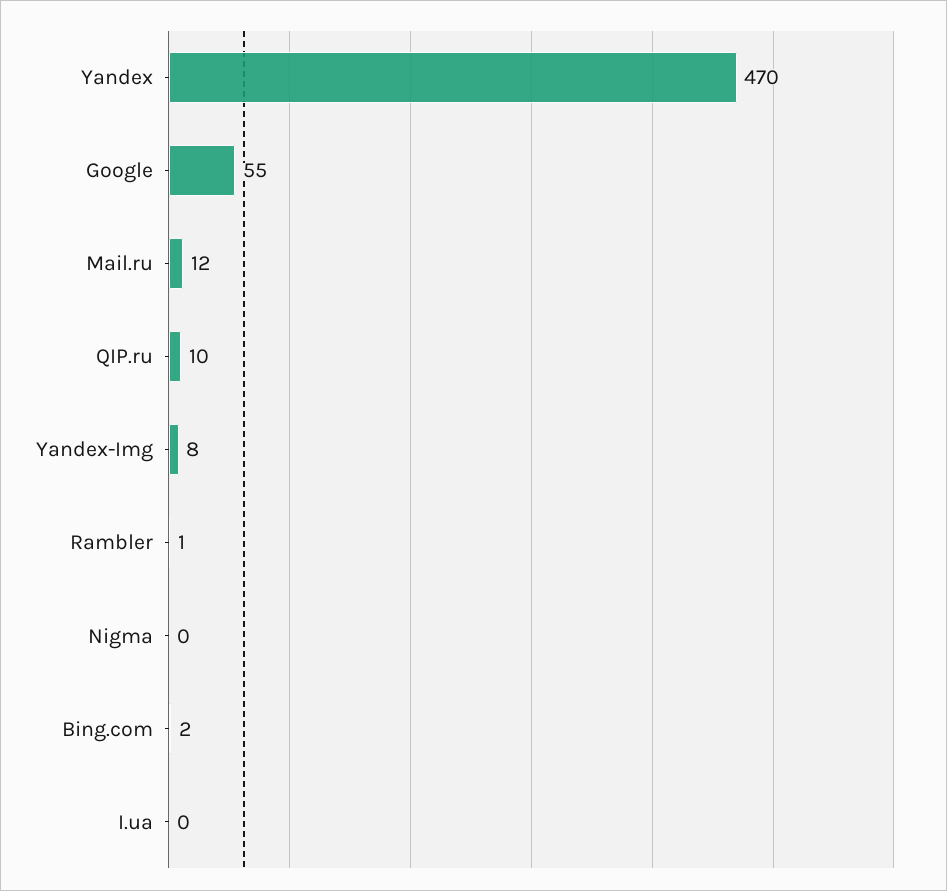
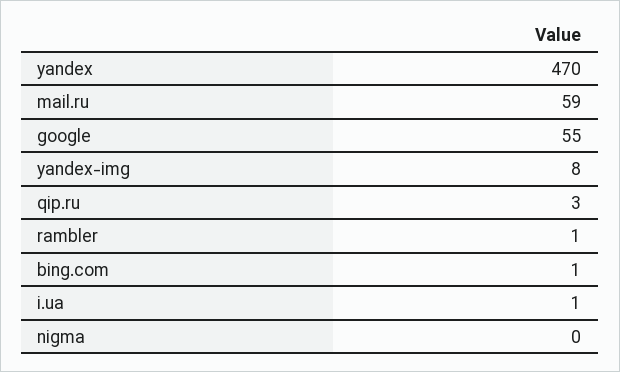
  {
    "Yandex": 470,
    "Google": 55,
-   "Mail.ru": 12,
+   "Mail.ru": 59,
-   "QIP.ru": 10,
+   "QIP.ru": 3,
    "Yandex-Img": 8,
    "Rambler": 1,
    "Nigma": 0,
-   "Bing.com": 2,
+   "Bing.com": 1,
-   "I.ua": 0
+   "I.ua": 1
  }

